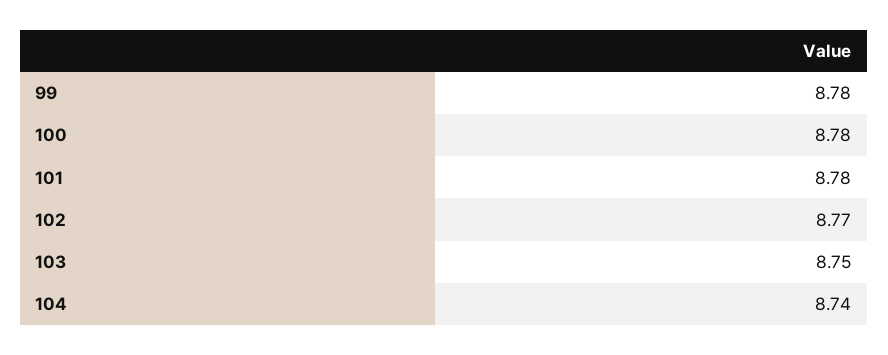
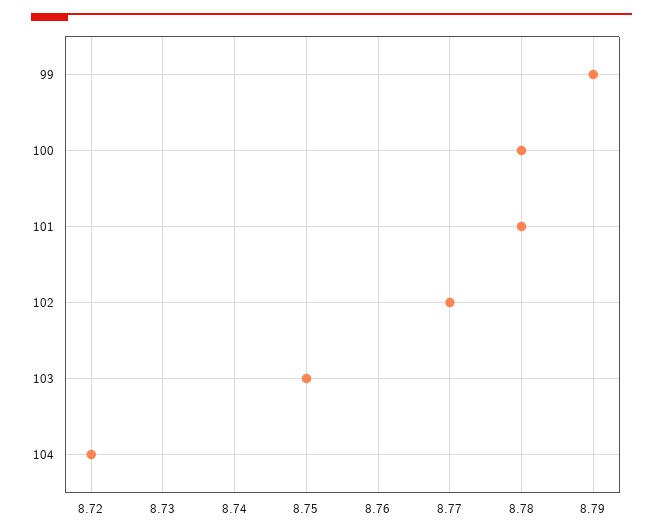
  {
-   "99": 8.78,
+   "99": 8.79,
    "100": 8.78,
    "101": 8.78,
    "102": 8.77,
    "103": 8.75,
-   "104": 8.74
+   "104": 8.72
  }

